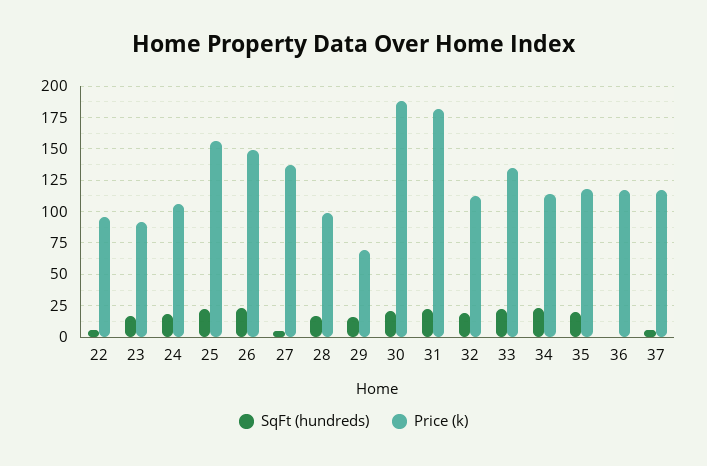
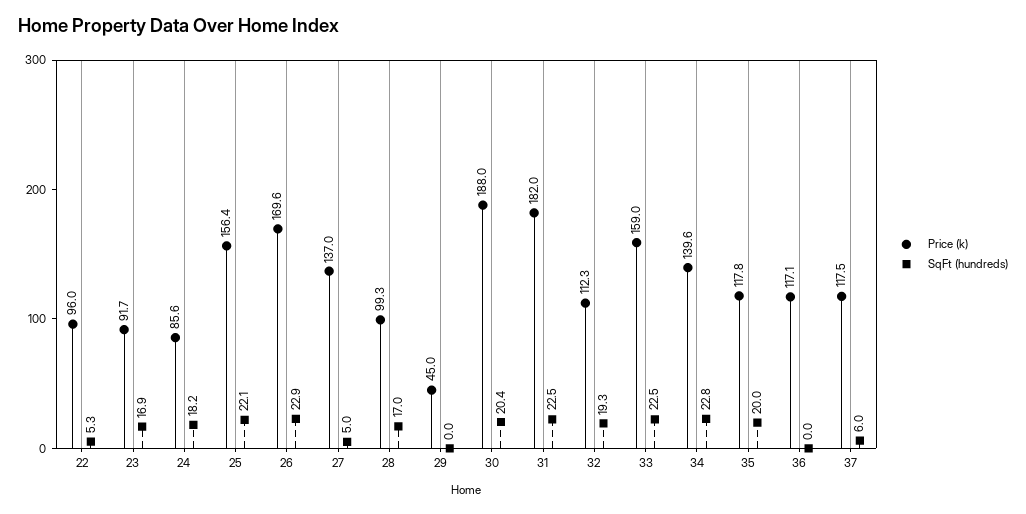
  {
    "SqFt (hundreds)": {
      "22": 5.3,
      "23": 16.9,
      "24": 18.2,
      "25": 22.1,
      "26": 22.9,
      "27": 5,
      "28": 17,
-     "29": 15,
+     "29": 0,
      "30": 20.4,
      "31": 22.5,
      "32": 19.3,
      "33": 22.5,
      "34": 22.8,
      "35": 20,
      "36": 0,
      "37": 6
    },
    "Price (k)": {
      "22": 96,
      "23": 91.7,
-     "24": 105,
+     "24": 85.6,
      "25": 156.4,
-     "26": 150,
+     "26": 169.6,
      "27": 137,
      "28": 99.3,
-     "29": 70,
+     "29": 45,
      "30": 188,
      "31": 182,
      "32": 112.3,
-     "33": 135,
+     "33": 159,
-     "34": 115,
+     "34": 139.6,
      "35": 117.8,
      "36": 117.1,
      "37": 117.5
    }
  }

